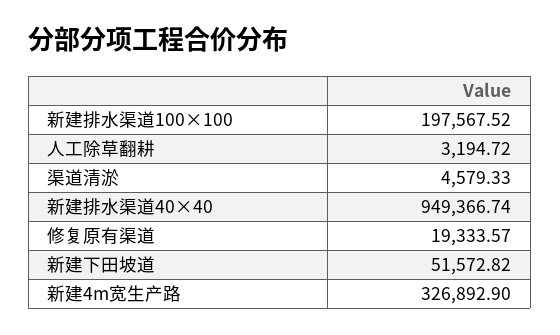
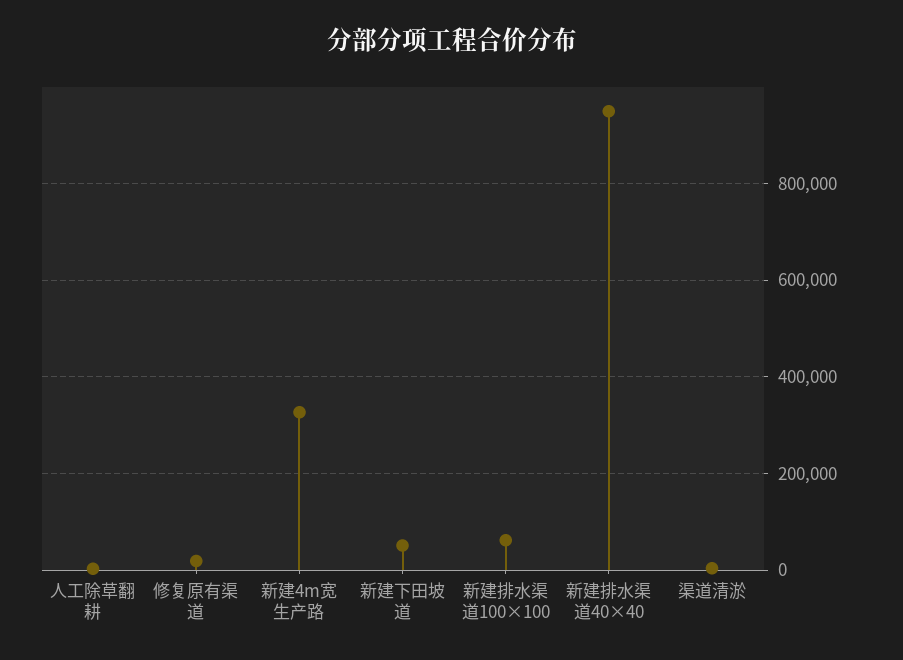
  {
-   "新建排水渠道100×100": 197567.52,
+   "新建排水渠道100×100": 60000,
    "人工除草翻耕": 3194.72,
    "渠道清淤": 4579.33,
    "新建排水渠道40×40": 949366.74,
    "修复原有渠道": 19333.57,
    "新建下田坡道": 51572.82,
    "新建4m宽生产路": 326892.9
  }

